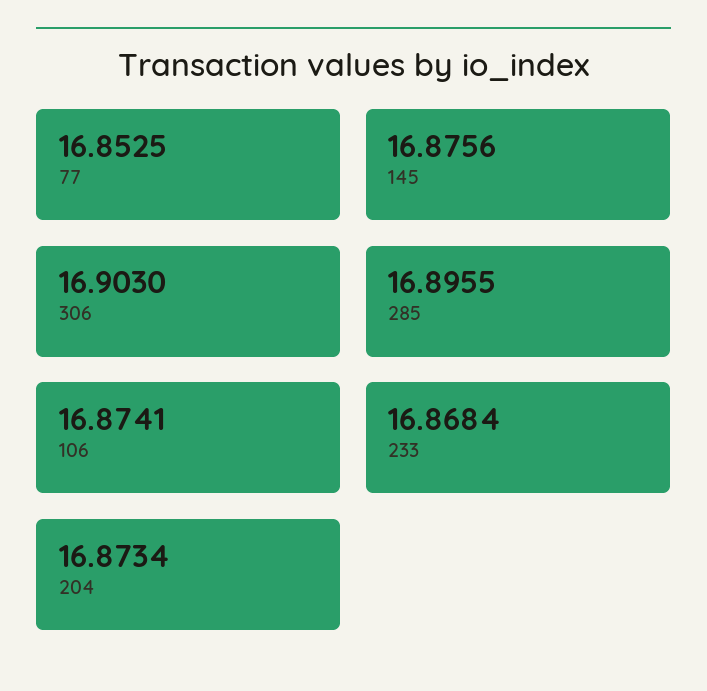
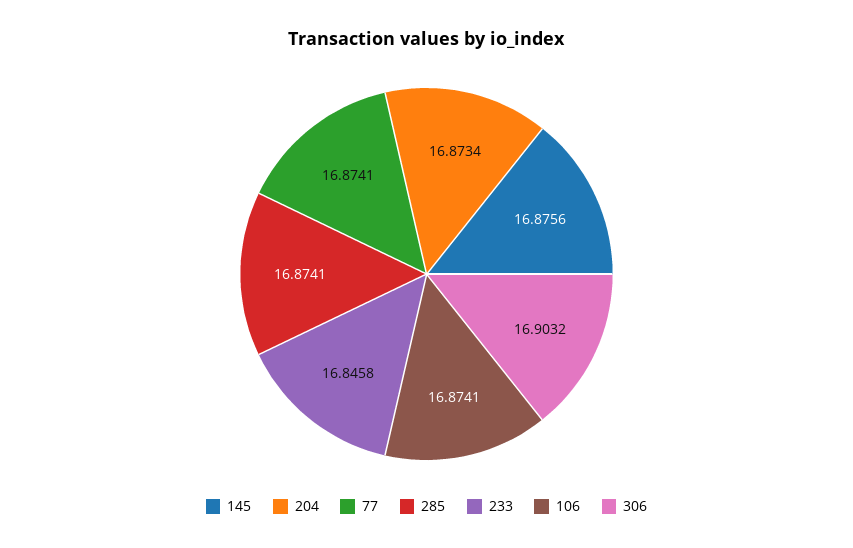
  {
-   "77": 16.8525,
+   "77": 16.8741,
    "145": 16.8756,
-   "306": 16.903,
+   "306": 16.9032,
-   "285": 16.8955,
+   "285": 16.8741,
    "106": 16.8741,
-   "233": 16.8684,
+   "233": 16.8458,
    "204": 16.8734
  }

